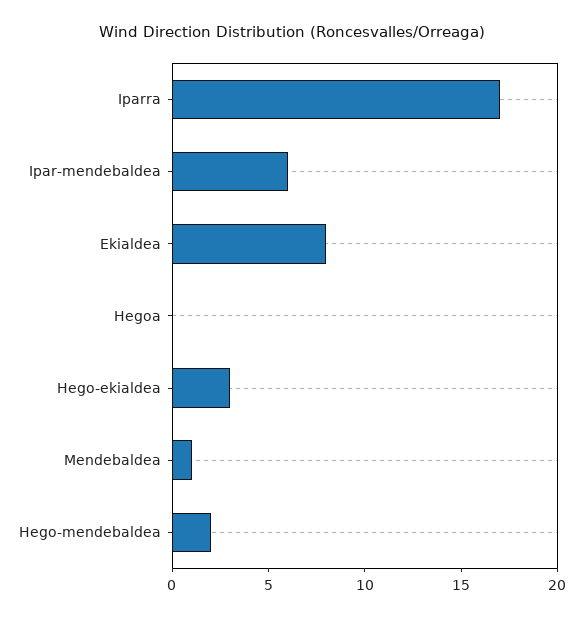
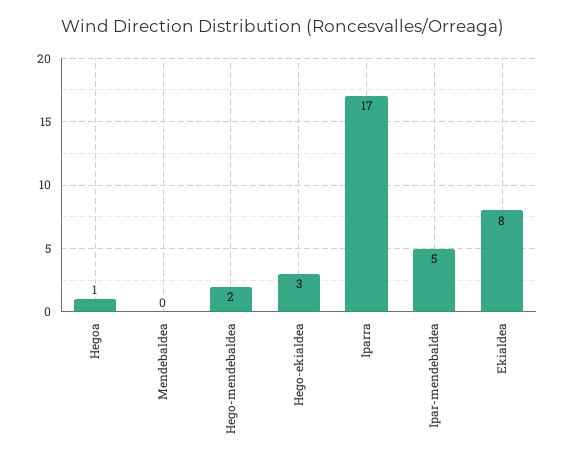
  {
    "Iparra": 17,
-   "Ipar-mendebaldea": 6,
+   "Ipar-mendebaldea": 5,
    "Ekialdea": 8,
-   "Hegoa": 0,
+   "Hegoa": 1,
    "Hego-ekialdea": 3,
-   "Mendebaldea": 1,
+   "Mendebaldea": 0,
    "Hego-mendebaldea": 2
  }

